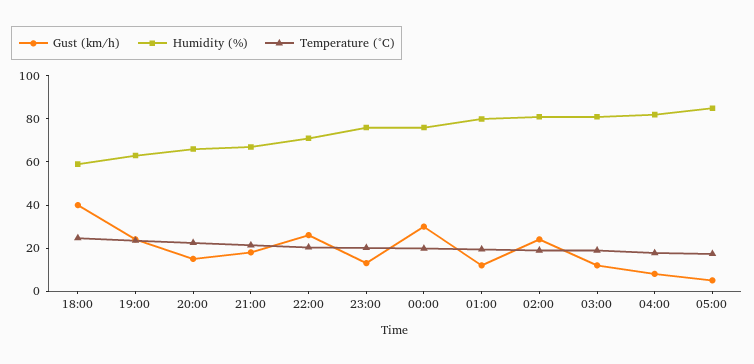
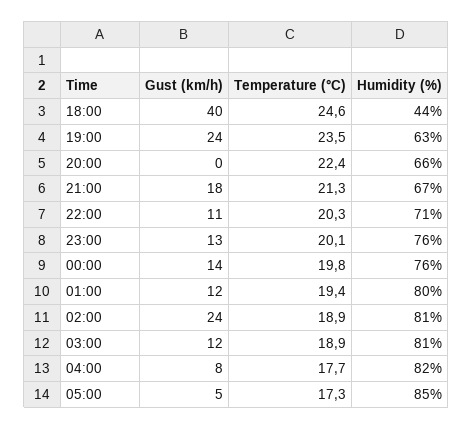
  {
    "Gust (km/h)": {
      "18:00": 40,
      "19:00": 24,
-     "20:00": 15,
+     "20:00": 0,
      "21:00": 18,
-     "22:00": 25,
+     "22:00": 11,
      "23:00": 13,
-     "00:00": 30,
+     "00:00": 14,
      "01:00": 12,
      "02:00": 24,
      "03:00": 12,
      "04:00": 8,
      "05:00": 5
    },
    "Humidity (%)": {
-     "18:00": 60,
+     "18:00": 44,
      "19:00": 63,
      "20:00": 66,
      "21:00": 67,
      "22:00": 71,
      "23:00": 76,
      "00:00": 76,
      "01:00": 80,
      "02:00": 81,
      "03:00": 81,
      "04:00": 82,
      "05:00": 85
    },
    "Temperature (°C)": {
      "18:00": 24.6,
      "19:00": 23.5,
      "20:00": 22.4,
      "21:00": 21.3,
      "22:00": 20.3,
      "23:00": 20.1,
      "00:00": 19.8,
      "01:00": 19.4,
      "02:00": 18.9,
      "03:00": 18.9,
      "04:00": 17.7,
      "05:00": 17.3
    }
  }

